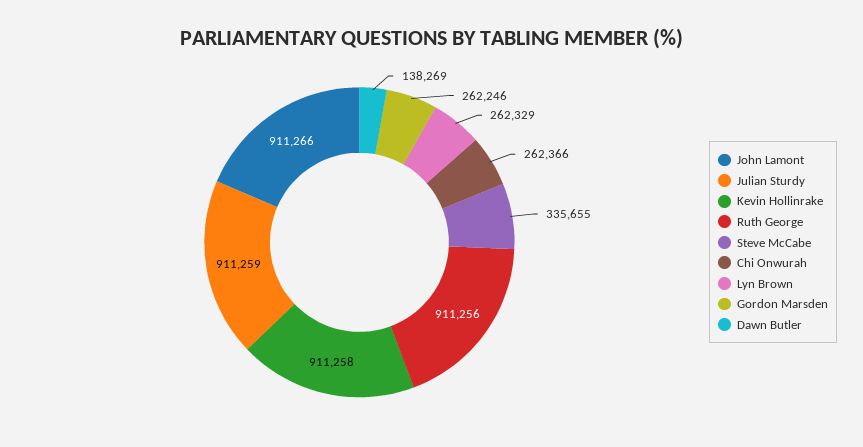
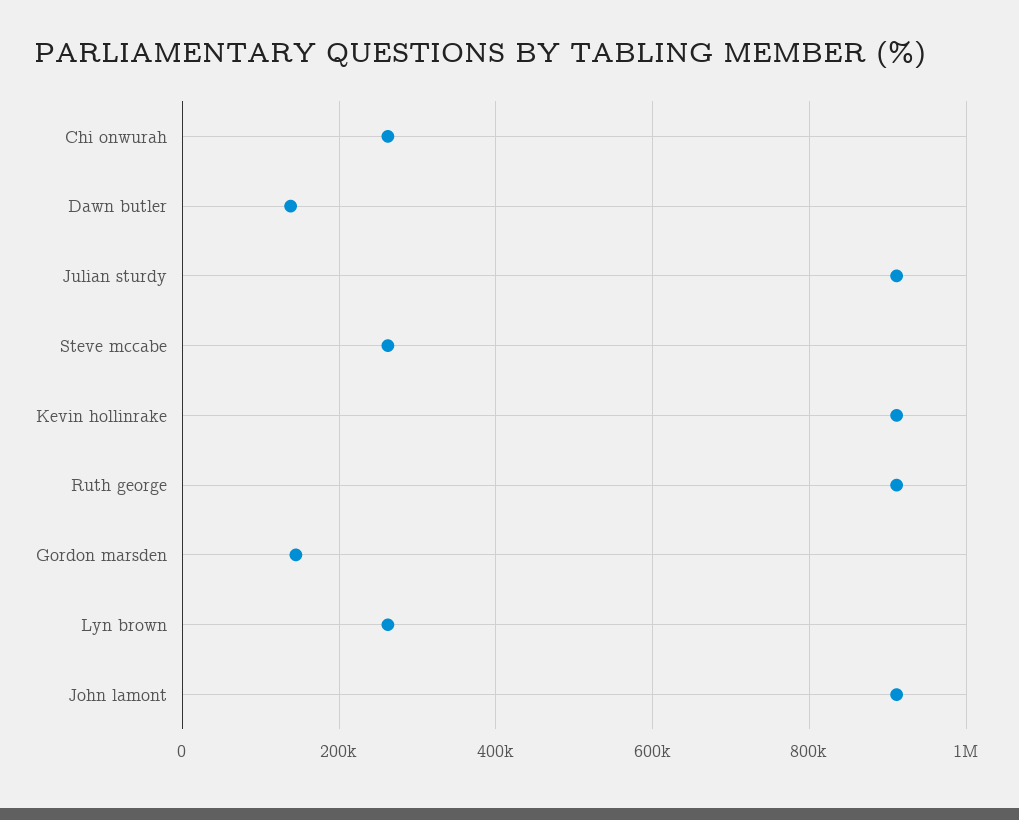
  {
    "John Lamont": 911266,
    "Julian Sturdy": 911259,
    "Kevin Hollinrake": 911258,
    "Ruth George": 911256,
-   "Steve McCabe": 335655,
+   "Steve McCabe": 260000,
    "Chi Onwurah": 262366,
    "Lyn Brown": 262329,
-   "Gordon Marsden": 262246,
+   "Gordon Marsden": 140000,
    "Dawn Butler": 138269
  }

